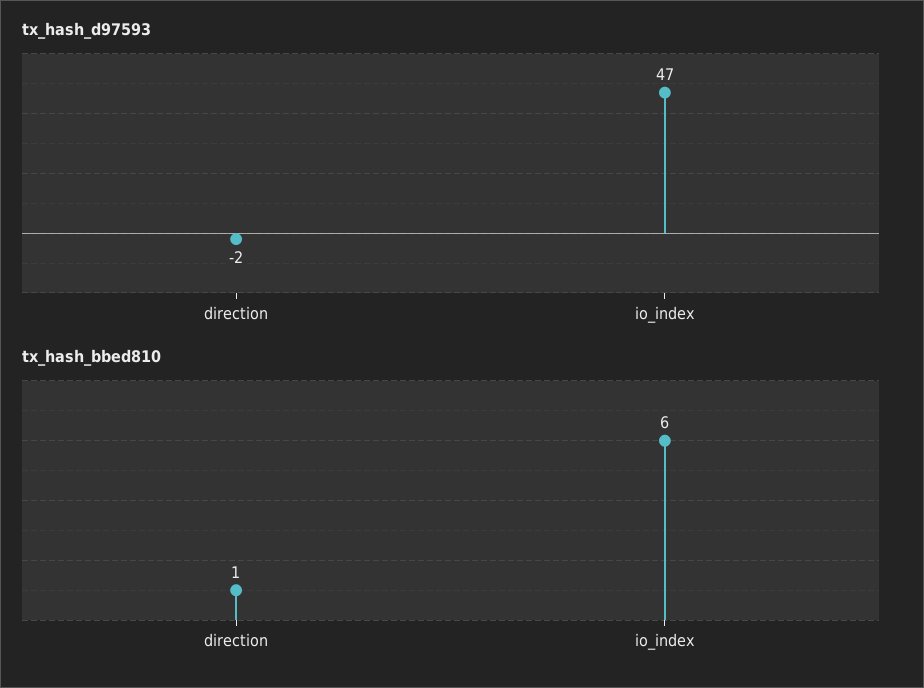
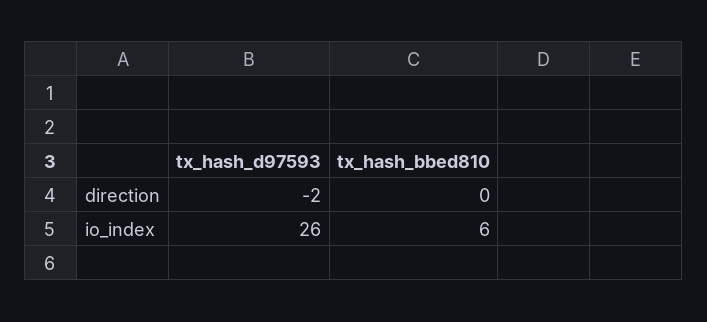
  {
    "tx_hash_d97593": {
      "direction": -2,
-     "io_index": 47
+     "io_index": 26
    },
    "tx_hash_bbed810": {
-     "direction": 1,
+     "direction": 0,
      "io_index": 6
    }
  }

